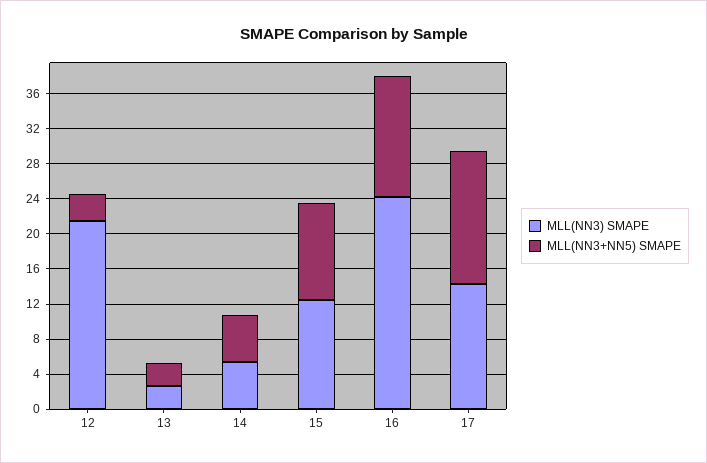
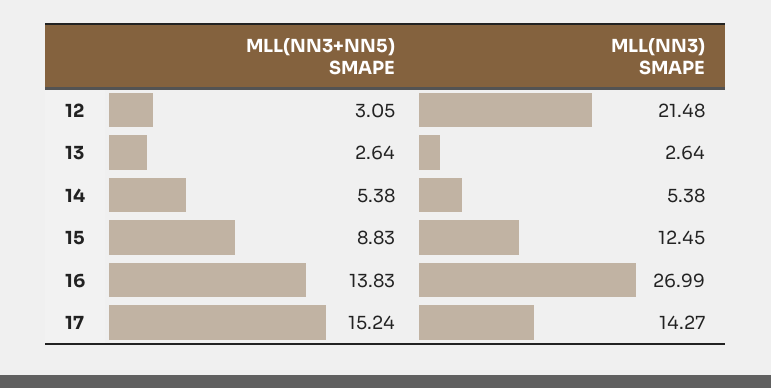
  {
    "MLL(NN3) SMAPE": {
      "12": 21.48,
      "13": 2.64,
      "14": 5.38,
      "15": 12.45,
-     "16": 24,
+     "16": 26.99,
      "17": 14.27
    },
    "MLL(NN3+NN5) SMAPE": {
      "12": 3.05,
      "13": 2.64,
      "14": 5.38,
-     "15": 11,
+     "15": 8.83,
      "16": 13.83,
      "17": 15.24
    }
  }

